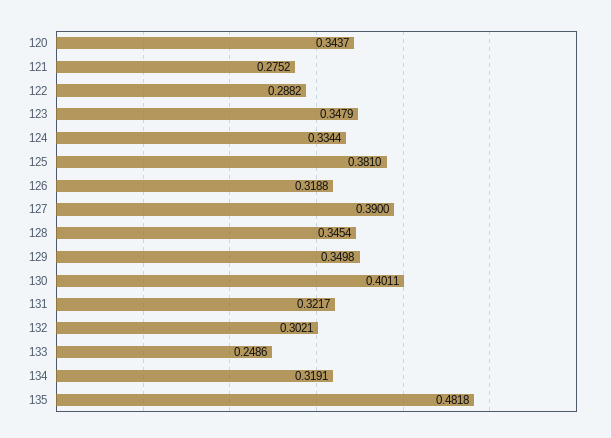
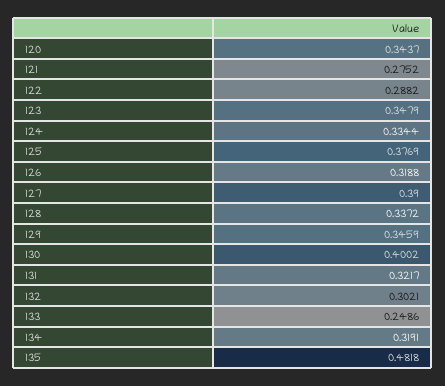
  {
    "120": 0.3437,
    "121": 0.2752,
    "122": 0.2882,
    "123": 0.3479,
    "124": 0.3344,
-   "125": 0.381,
+   "125": 0.3769,
    "126": 0.3188,
    "127": 0.39,
-   "128": 0.3454,
+   "128": 0.3372,
-   "129": 0.3498,
+   "129": 0.3459,
-   "130": 0.4011,
+   "130": 0.4002,
    "131": 0.3217,
    "132": 0.3021,
    "133": 0.2486,
    "134": 0.3191,
    "135": 0.4818
  }

